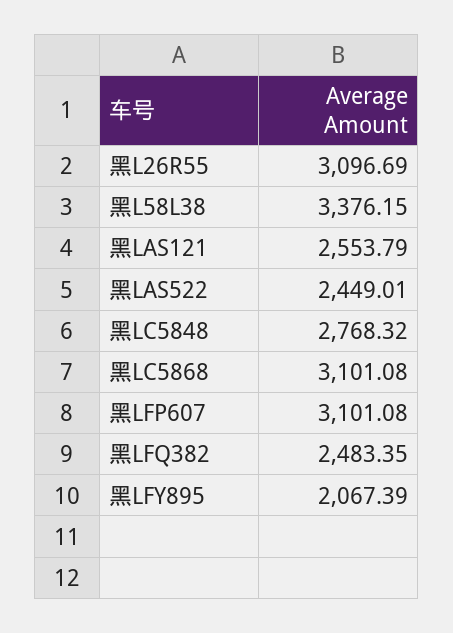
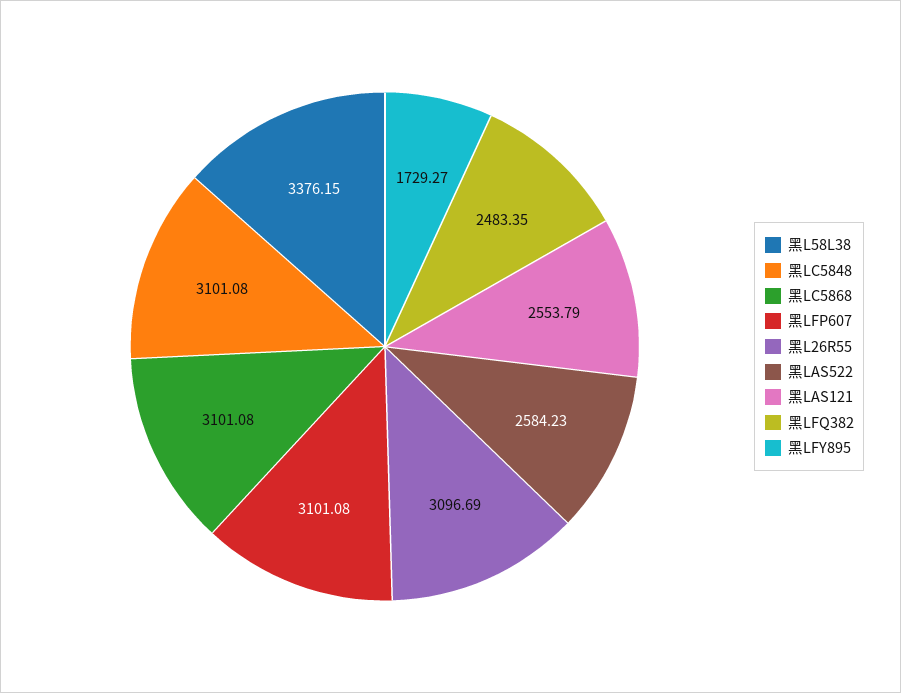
  {
    "黑L26R55": 3096.69,
    "黑L58L38": 3376.15,
    "黑LAS121": 2553.79,
-   "黑LAS522": 2449.01,
+   "黑LAS522": 2584.23,
-   "黑LC5848": 2768.32,
+   "黑LC5848": 3101.08,
    "黑LC5868": 3101.08,
    "黑LFP607": 3101.08,
    "黑LFQ382": 2483.35,
-   "黑LFY895": 2067.39
+   "黑LFY895": 1729.27
  }

